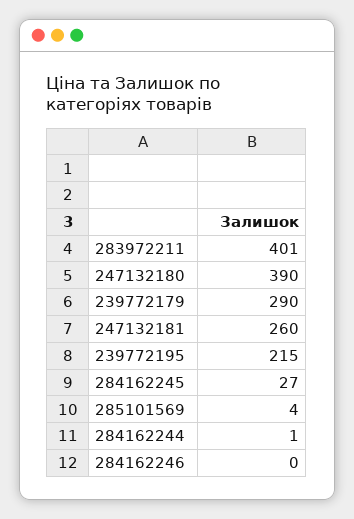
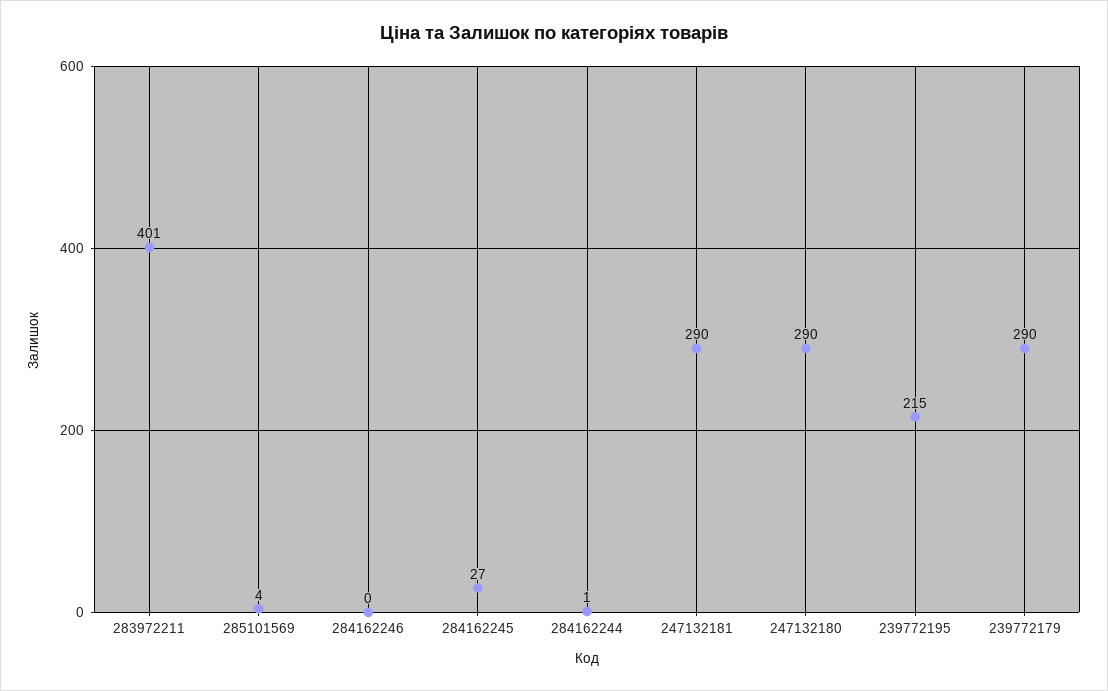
  {
    "283972211": 401,
-   "247132180": 390,
+   "247132180": 290,
    "239772179": 290,
-   "247132181": 260,
+   "247132181": 290,
    "239772195": 215,
    "284162245": 27,
    "285101569": 4,
    "284162244": 1,
    "284162246": 0
  }

